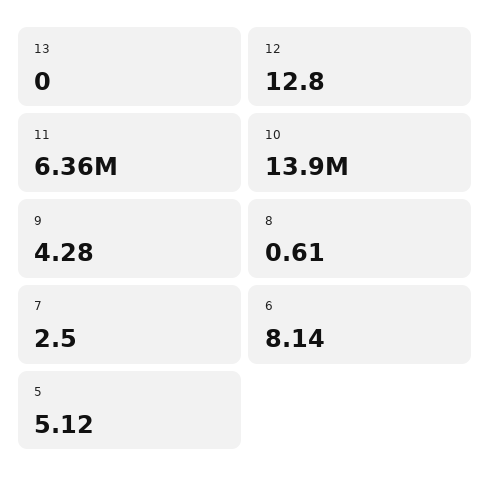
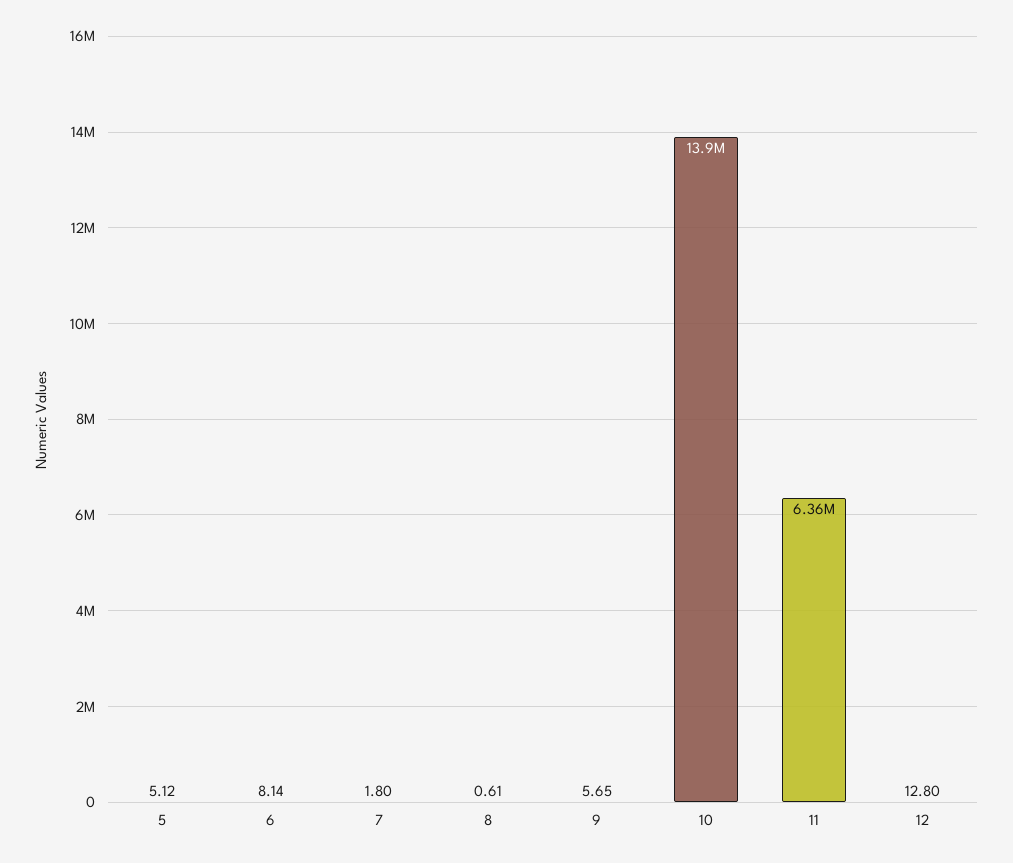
  {
-   "13": 0,
    "12": 12.8,
    "11": 6360000,
    "10": 13900000,
-   "9": 4.28,
+   "9": 5.65,
    "8": 0.61,
-   "7": 2.5,
+   "7": 1.8,
    "6": 8.14,
    "5": 5.12
  }

